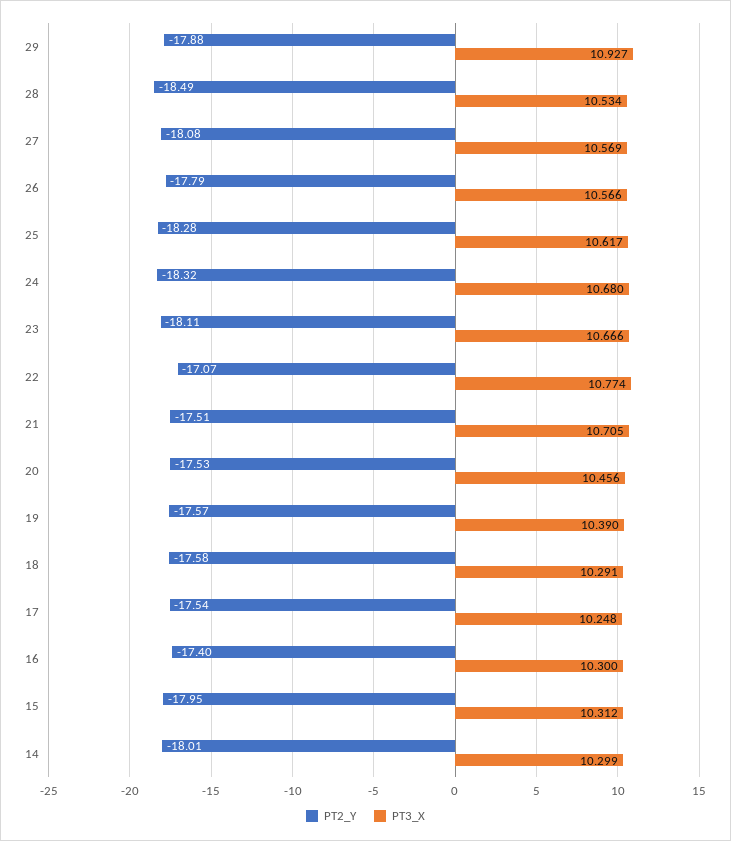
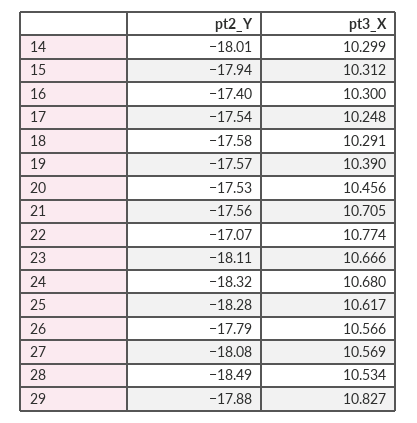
  {
    "PT2_Y": {
      "29": -17.88,
      "28": -18.49,
      "27": -18.08,
      "26": -17.79,
      "25": -18.28,
      "24": -18.32,
      "23": -18.11,
      "22": -17.07,
-     "21": -17.51,
+     "21": -17.56,
      "20": -17.53,
      "19": -17.57,
      "18": -17.58,
      "17": -17.54,
      "16": -17.4,
-     "15": -17.95,
+     "15": -17.94,
      "14": -18.01
    },
    "PT3_X": {
-     "29": 10.927,
+     "29": 10.827,
      "28": 10.534,
      "27": 10.569,
      "26": 10.566,
      "25": 10.617,
      "24": 10.68,
      "23": 10.666,
      "22": 10.774,
      "21": 10.705,
      "20": 10.456,
      "19": 10.39,
      "18": 10.291,
      "17": 10.248,
      "16": 10.3,
      "15": 10.312,
      "14": 10.299
    }
  }

